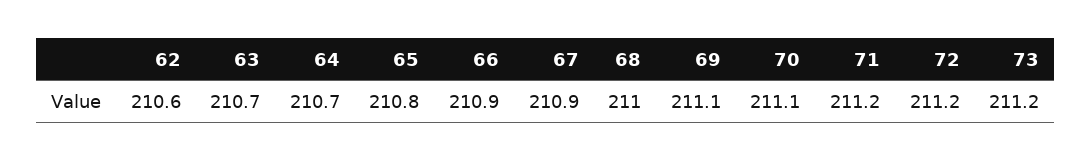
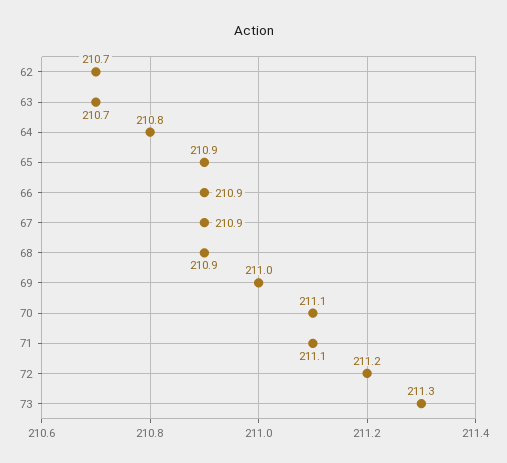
  {
-   "62": 210.6,
+   "62": 210.7,
    "63": 210.7,
-   "64": 210.7,
+   "64": 210.8,
-   "65": 210.8,
+   "65": 210.9,
    "66": 210.9,
    "67": 210.9,
-   "68": 211,
+   "68": 210.9,
-   "69": 211.1,
+   "69": 211,
    "70": 211.1,
-   "71": 211.2,
+   "71": 211.1,
    "72": 211.2,
-   "73": 211.2
+   "73": 211.3
  }

